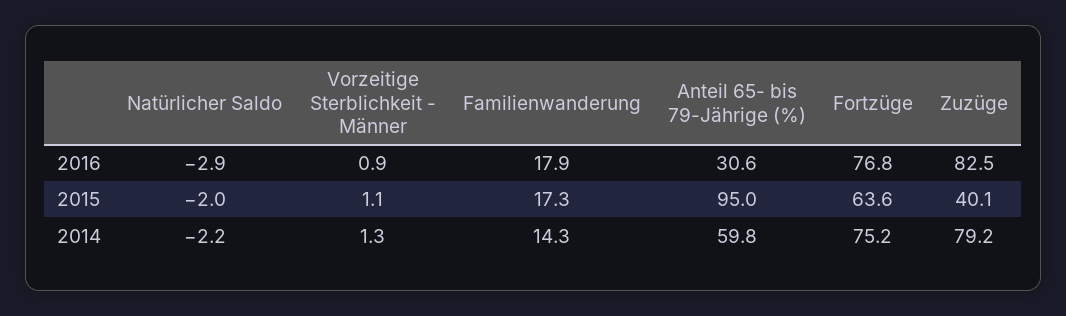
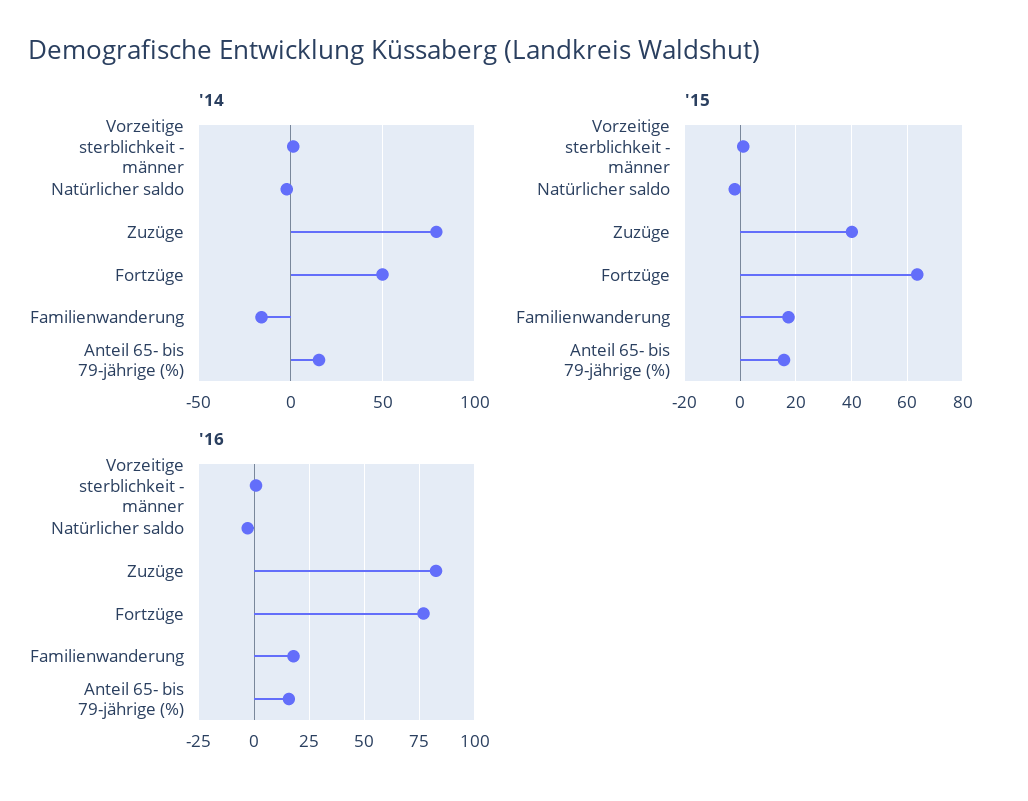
  {
    "2016": {
      "Natürlicher Saldo": -2.9,
      "Vorzeitige Sterblichkeit - Männer": 0.9,
      "Familienwanderung": 17.9,
-     "Anteil 65- bis 79-Jährige (%)": 30.6,
+     "Anteil 65- bis 79-Jährige (%)": 15,
      "Fortzüge": 76.8,
      "Zuzüge": 82.5
    },
    "2015": {
      "Natürlicher Saldo": -2,
      "Vorzeitige Sterblichkeit - Männer": 1.1,
      "Familienwanderung": 17.3,
-     "Anteil 65- bis 79-Jährige (%)": 95,
+     "Anteil 65- bis 79-Jährige (%)": 15,
      "Fortzüge": 63.6,
      "Zuzüge": 40.1
    },
    "2014": {
      "Natürlicher Saldo": -2.2,
      "Vorzeitige Sterblichkeit - Männer": 1.3,
-     "Familienwanderung": 14.3,
+     "Familienwanderung": -15,
-     "Anteil 65- bis 79-Jährige (%)": 59.8,
+     "Anteil 65- bis 79-Jährige (%)": 15,
-     "Fortzüge": 75.2,
+     "Fortzüge": 50,
      "Zuzüge": 79.2
    }
  }

